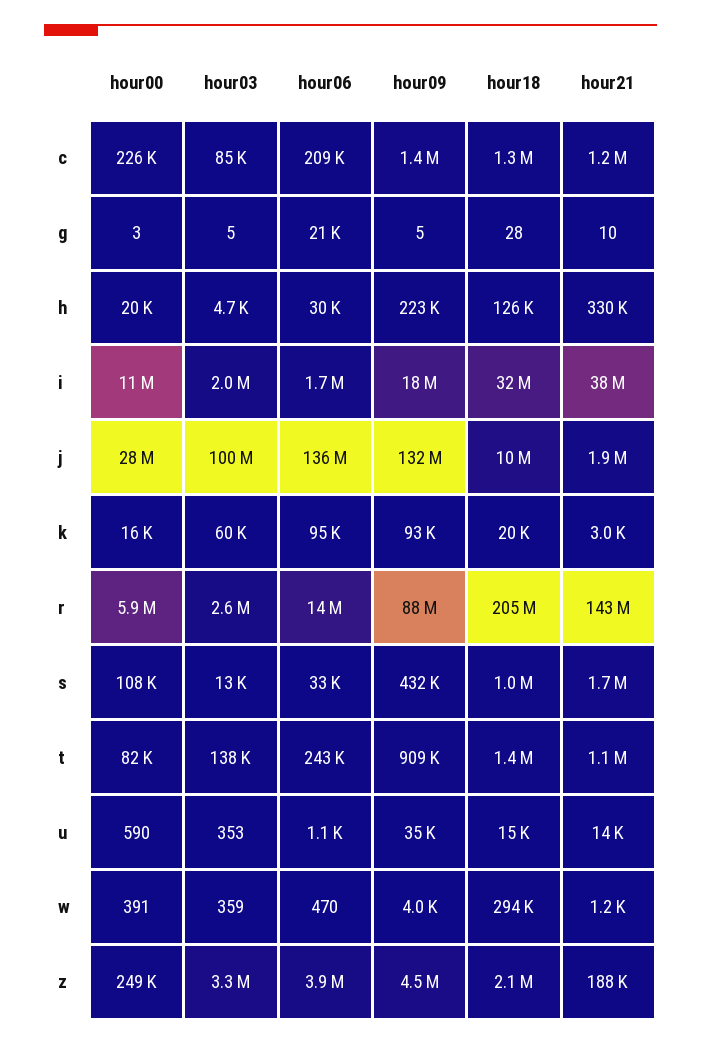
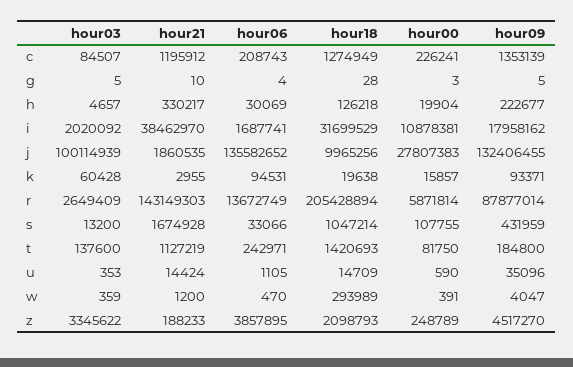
  {
    "hour00": {
      "c": 226241,
      "g": 3,
      "h": 19904,
      "i": 10878381,
      "j": 27807383,
      "k": 15857,
      "r": 5871814,
      "s": 107755,
      "t": 81750,
      "u": 590,
      "w": 391,
      "z": 248789
    },
    "hour03": {
      "c": 84507,
      "g": 5,
      "h": 4657,
      "i": 2020092,
      "j": 100114939,
      "k": 60428,
      "r": 2649409,
      "s": 13200,
      "t": 137600,
      "u": 353,
      "w": 359,
      "z": 3345622
    },
    "hour06": {
      "c": 208743,
-     "g": 21000,
+     "g": 4,
      "h": 30069,
      "i": 1687741,
      "j": 135582652,
      "k": 94531,
      "r": 13672749,
      "s": 33066,
      "t": 242971,
      "u": 1105,
      "w": 470,
      "z": 3857895
    },
    "hour09": {
      "c": 1353139,
      "g": 5,
      "h": 222677,
      "i": 17958162,
      "j": 132406455,
      "k": 93371,
      "r": 87877014,
      "s": 431959,
-     "t": 909000,
+     "t": 184800,
      "u": 35096,
      "w": 4047,
      "z": 4517270
    },
    "hour18": {
      "c": 1274949,
      "g": 28,
      "h": 126218,
      "i": 31699529,
      "j": 9965256,
      "k": 19638,
      "r": 205428894,
      "s": 1047214,
      "t": 1420693,
      "u": 14709,
      "w": 293989,
      "z": 2098793
    },
    "hour21": {
      "c": 1195912,
      "g": 10,
      "h": 330217,
      "i": 38462970,
      "j": 1860535,
      "k": 2955,
      "r": 143149303,
      "s": 1674928,
      "t": 1127219,
      "u": 14424,
      "w": 1200,
      "z": 188233
    }
  }

